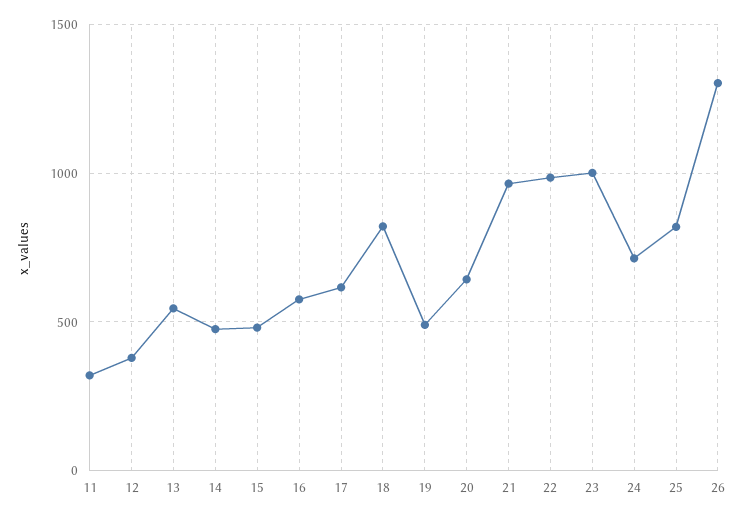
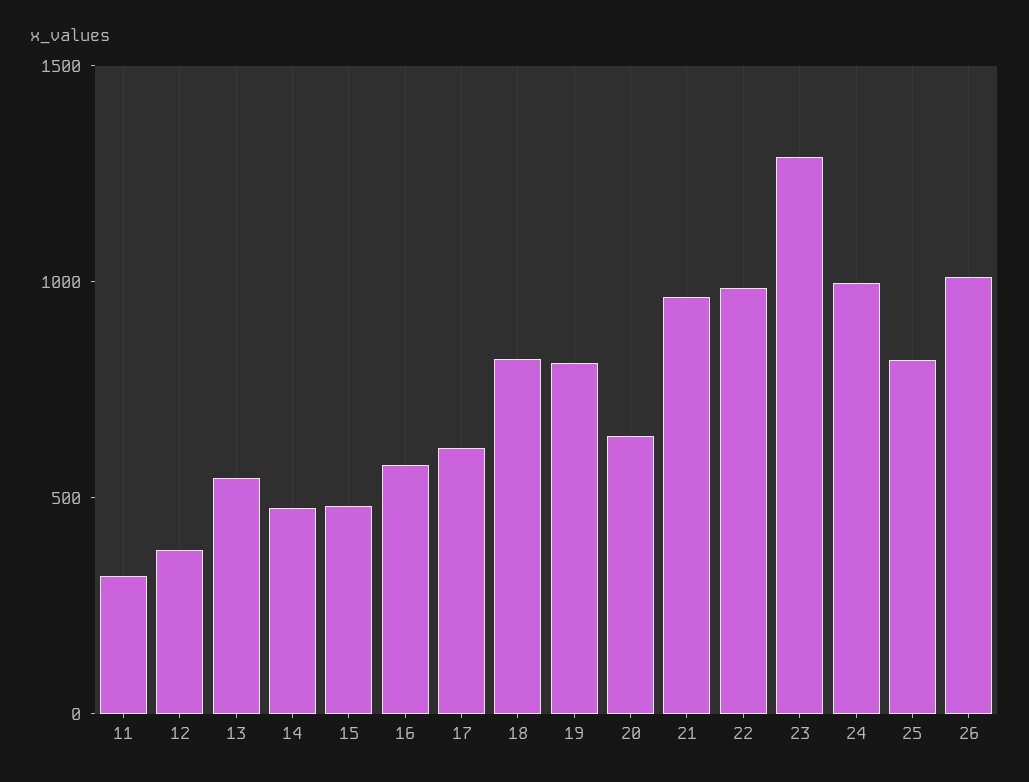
  {
    "11": 300,
    "12": 400,
    "13": 550,
    "14": 500,
    "15": 500,
    "16": 600,
    "17": 600,
    "18": 800,
-   "19": 500,
+   "19": 800,
    "20": 650,
    "21": 950,
    "22": 1000,
-   "23": 1000,
+   "23": 1300,
-   "24": 700,
+   "24": 1000,
    "25": 800,
-   "26": 1300
+   "26": 1000
  }

